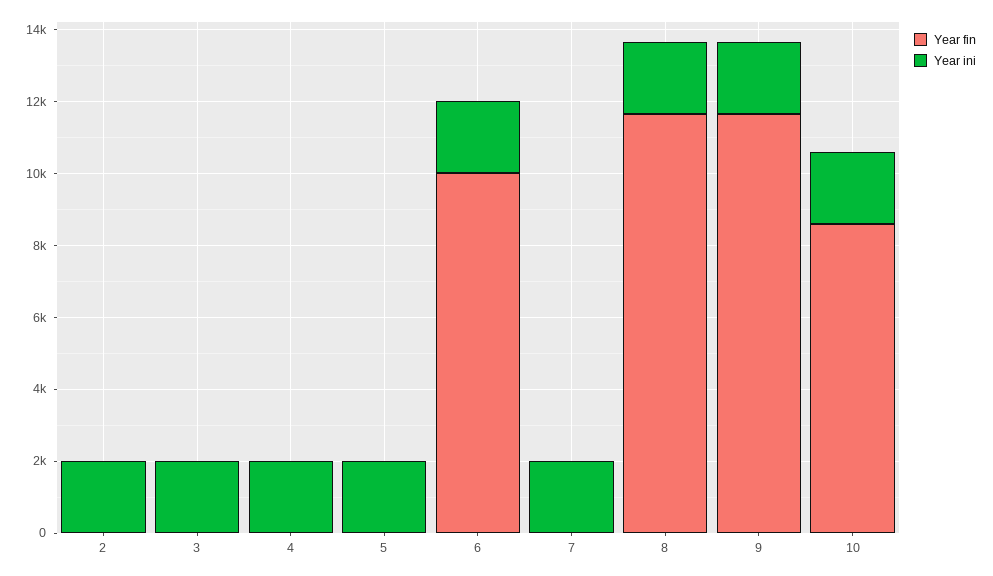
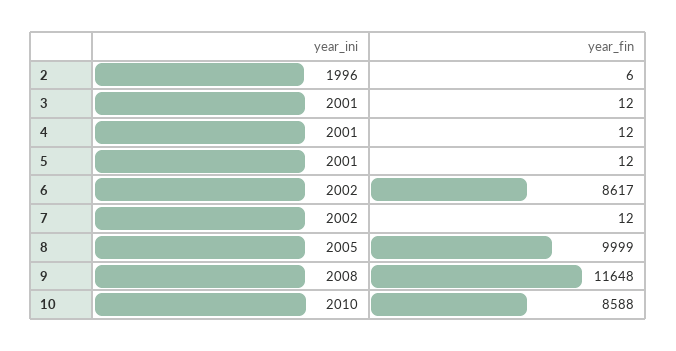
  {
    "Year fin": {
      "2": 6,
      "3": 12,
      "4": 12,
      "5": 12,
-     "6": 10000,
+     "6": 8617,
      "7": 12,
-     "8": 11500,
+     "8": 9999,
      "9": 11648,
      "10": 8588
    },
    "Year ini": {
      "2": 1996,
      "3": 2001,
      "4": 2001,
      "5": 2001,
      "6": 2002,
      "7": 2002,
      "8": 2005,
      "9": 2008,
      "10": 2010
    }
  }

